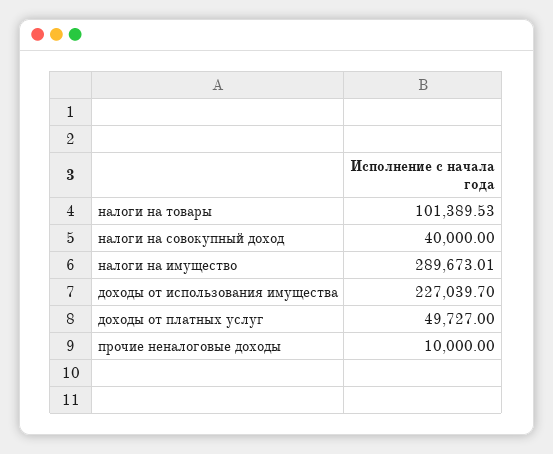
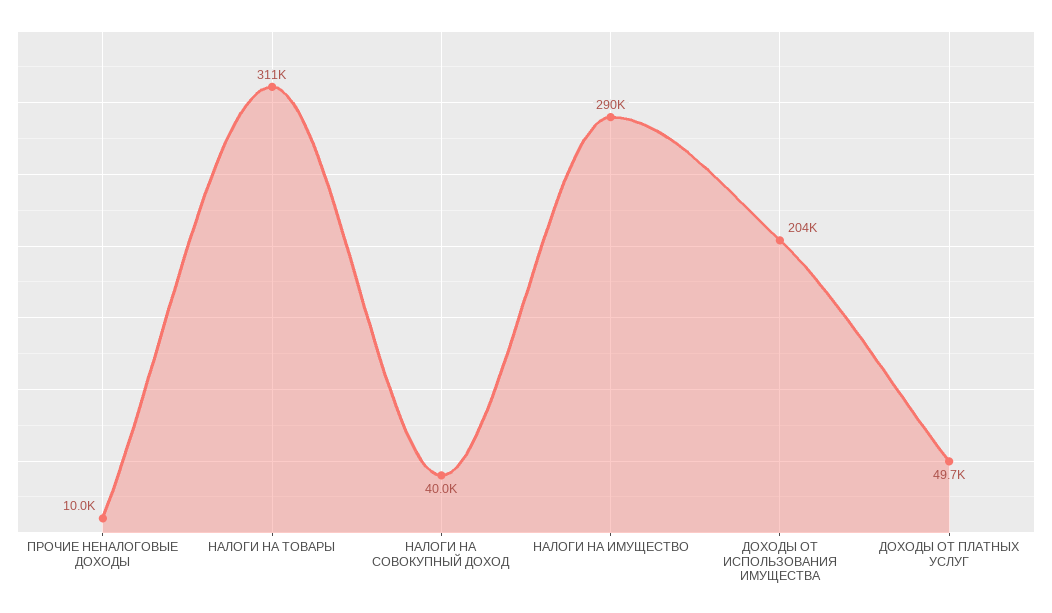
  {
-   "налоги на товары": 101389.53,
+   "налоги на товары": 311000,
    "налоги на совокупный доход": 40000,
    "налоги на имущество": 289673.01,
-   "доходы от использования имущества": 227039.7,
+   "доходы от использования имущества": 204000,
    "доходы от платных услуг": 49727,
    "прочие неналоговые доходы": 10000
  }

